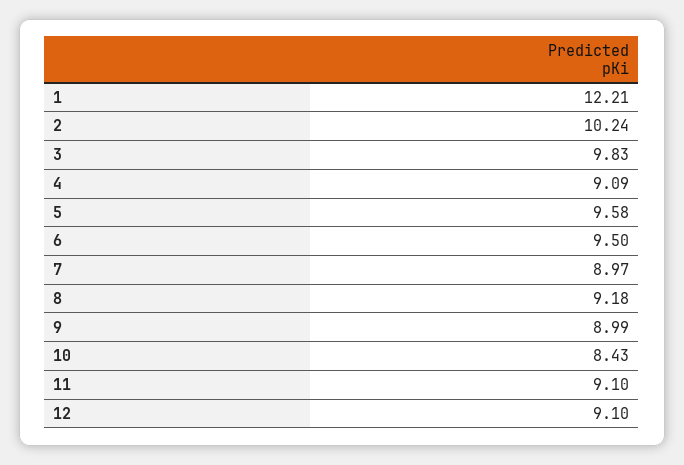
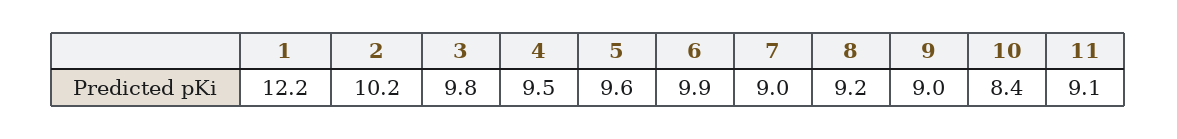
  {
    "1": 12.21,
    "2": 10.24,
    "3": 9.83,
-   "4": 9.09,
+   "4": 9.5,
    "5": 9.58,
-   "6": 9.5,
+   "6": 9.9,
    "7": 8.97,
    "8": 9.18,
    "9": 8.99,
    "10": 8.43,
-   "11": 9.1,
+   "11": 9.1
-   "12": 9.1
  }

